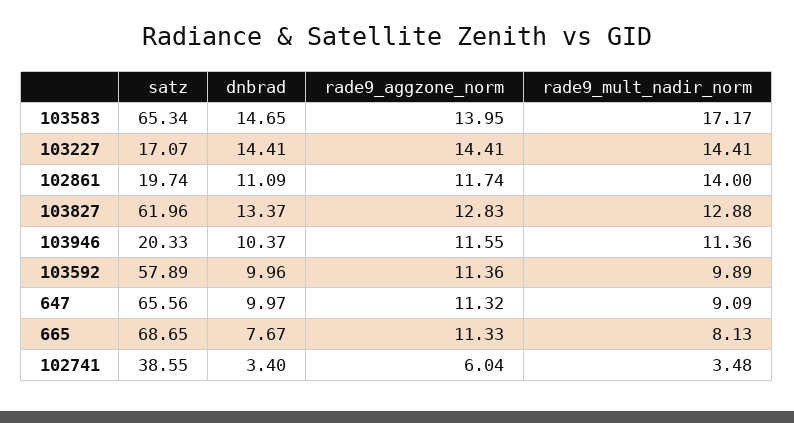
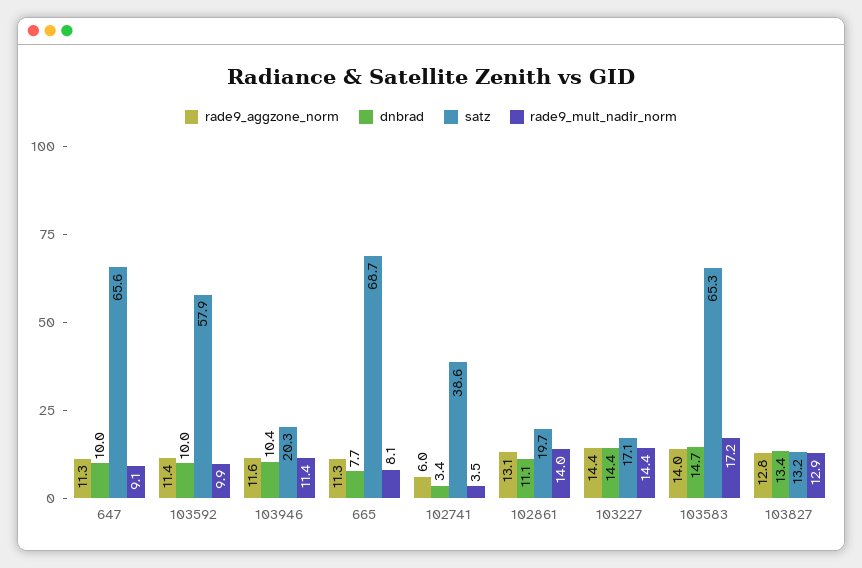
  {
    "satz": {
      "103583": 65.34,
      "103227": 17.07,
      "102861": 19.74,
-     "103827": 61.96,
+     "103827": 13.2,
      "103946": 20.33,
      "103592": 57.89,
      "647": 65.56,
      "665": 68.65,
      "102741": 38.55
    },
    "dnbrad": {
      "103583": 14.65,
      "103227": 14.41,
      "102861": 11.09,
      "103827": 13.37,
      "103946": 10.37,
      "103592": 9.96,
      "647": 9.97,
      "665": 7.67,
      "102741": 3.4
    },
    "rade9_aggzone_norm": {
      "103583": 13.95,
      "103227": 14.41,
-     "102861": 11.74,
+     "102861": 13.1,
      "103827": 12.83,
      "103946": 11.55,
      "103592": 11.36,
      "647": 11.32,
      "665": 11.33,
      "102741": 6.04
    },
    "rade9_mult_nadir_norm": {
      "103583": 17.17,
      "103227": 14.41,
      "102861": 14,
      "103827": 12.88,
      "103946": 11.36,
      "103592": 9.89,
      "647": 9.09,
      "665": 8.13,
      "102741": 3.48
    }
  }

